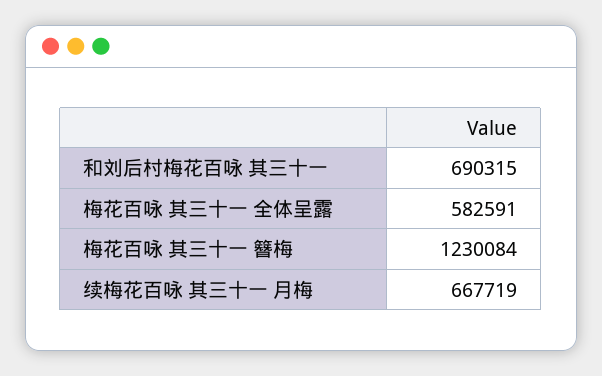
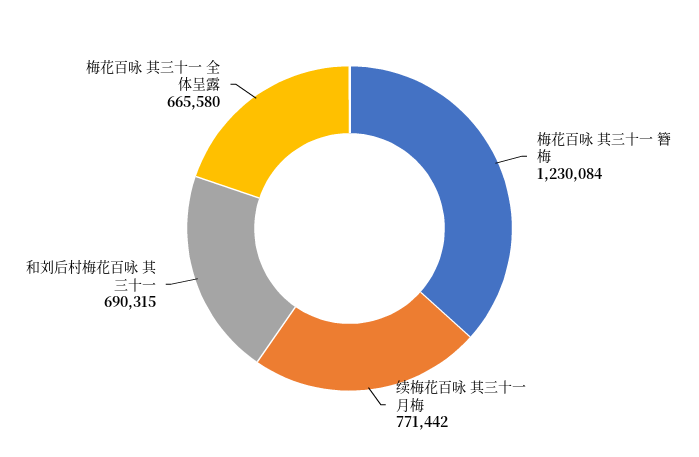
  {
    "和刘后村梅花百咏 其三十一": 690315,
-   "梅花百咏 其三十一 全体呈露": 582591,
+   "梅花百咏 其三十一 全体呈露": 665580,
    "梅花百咏 其三十一 簪梅": 1230084,
-   "续梅花百咏 其三十一 月梅": 667719
+   "续梅花百咏 其三十一 月梅": 771442
  }

